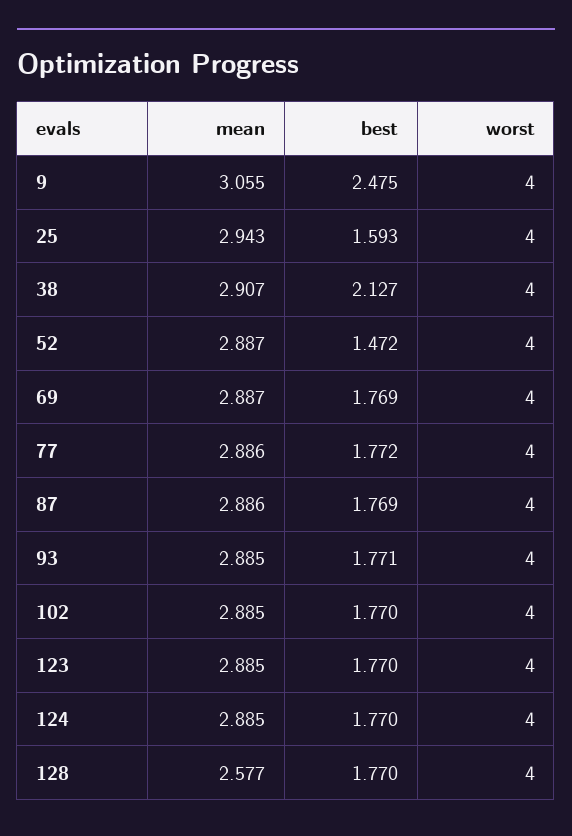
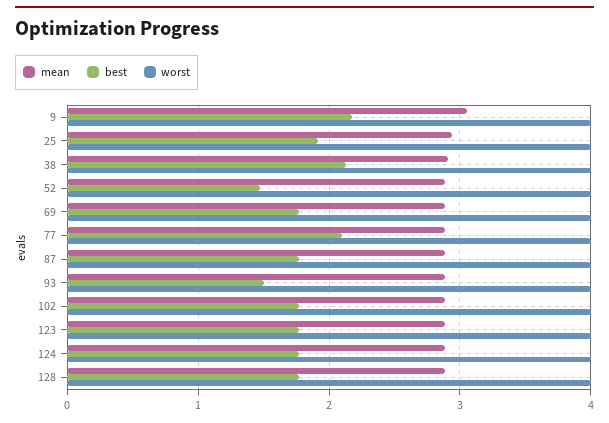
  {
    "mean": {
      "9": 3.055,
      "25": 2.943,
      "38": 2.907,
      "52": 2.887,
      "69": 2.887,
      "77": 2.886,
      "87": 2.886,
      "93": 2.885,
      "102": 2.885,
      "123": 2.885,
      "124": 2.885,
-     "128": 2.577
+     "128": 2.9
    },
    "best": {
-     "9": 2.475,
+     "9": 2.2,
-     "25": 1.593,
+     "25": 1.9,
      "38": 2.127,
      "52": 1.472,
      "69": 1.769,
-     "77": 1.772,
+     "77": 2.1,
      "87": 1.769,
-     "93": 1.771,
+     "93": 1.5,
      "102": 1.77,
      "123": 1.77,
      "124": 1.77,
      "128": 1.77
    },
    "worst": {
      "9": 4,
      "25": 4,
      "38": 4,
      "52": 4,
      "69": 4,
      "77": 4,
      "87": 4,
      "93": 4,
      "102": 4,
      "123": 4,
      "124": 4,
      "128": 4
    }
  }

